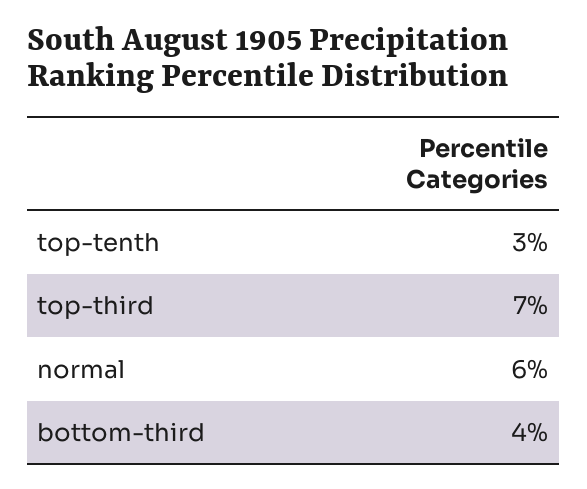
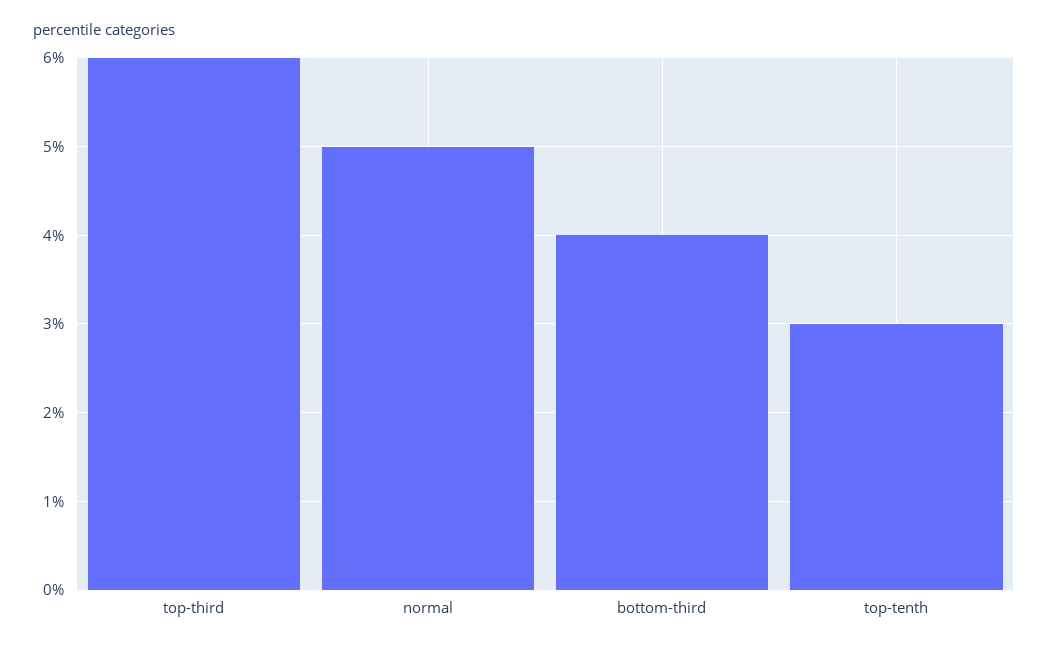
  {
    "top-tenth": 3,
-   "top-third": 7,
+   "top-third": 6,
-   "normal": 6,
+   "normal": 5,
    "bottom-third": 4
  }

